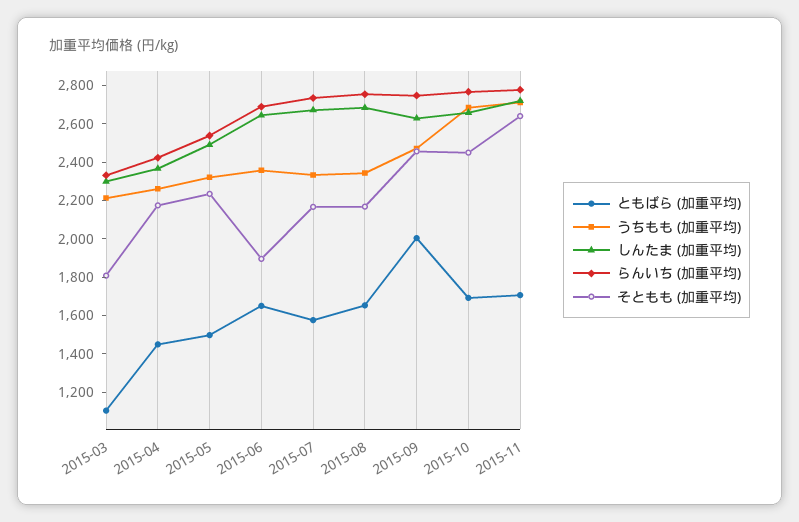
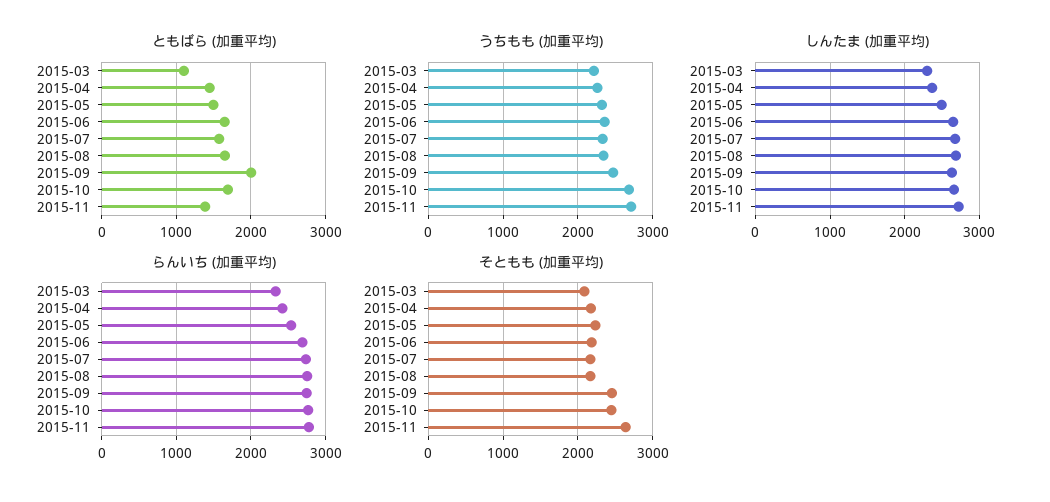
  {
    "ともばら (加重平均)": {
      "2015-03": 1100,
      "2015-04": 1450,
      "2015-05": 1500,
      "2015-06": 1650,
      "2015-07": 1600,
      "2015-08": 1650,
      "2015-09": 2000,
      "2015-10": 1700,
-     "2015-11": 1700
+     "2015-11": 1400
    },
    "うちもも (加重平均)": {
      "2015-03": 2200,
      "2015-04": 2250,
      "2015-05": 2300,
      "2015-06": 2350,
      "2015-07": 2350,
      "2015-08": 2350,
      "2015-09": 2450,
      "2015-10": 2700,
      "2015-11": 2700
    },
    "しんたま (加重平均)": {
      "2015-03": 2300,
      "2015-04": 2350,
      "2015-05": 2500,
      "2015-06": 2650,
      "2015-07": 2650,
      "2015-08": 2700,
      "2015-09": 2650,
      "2015-10": 2650,
      "2015-11": 2700
    },
    "らんいち (加重平均)": {
      "2015-03": 2350,
      "2015-04": 2400,
      "2015-05": 2550,
      "2015-06": 2700,
      "2015-07": 2750,
      "2015-08": 2750,
      "2015-09": 2750,
      "2015-10": 2750,
      "2015-11": 2800
    },
    "そともも (加重平均)": {
-     "2015-03": 1800,
+     "2015-03": 2100,
      "2015-04": 2150,
      "2015-05": 2250,
-     "2015-06": 1900,
+     "2015-06": 2200,
      "2015-07": 2150,
      "2015-08": 2150,
      "2015-09": 2450,
      "2015-10": 2450,
      "2015-11": 2650
    }
  }

